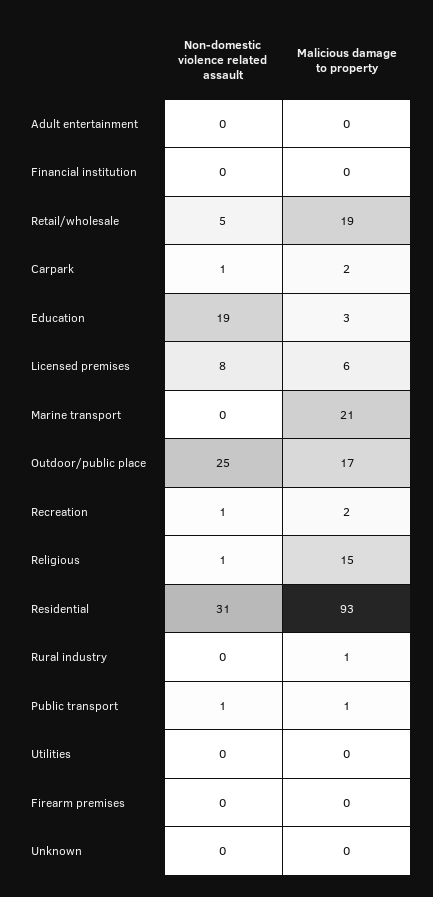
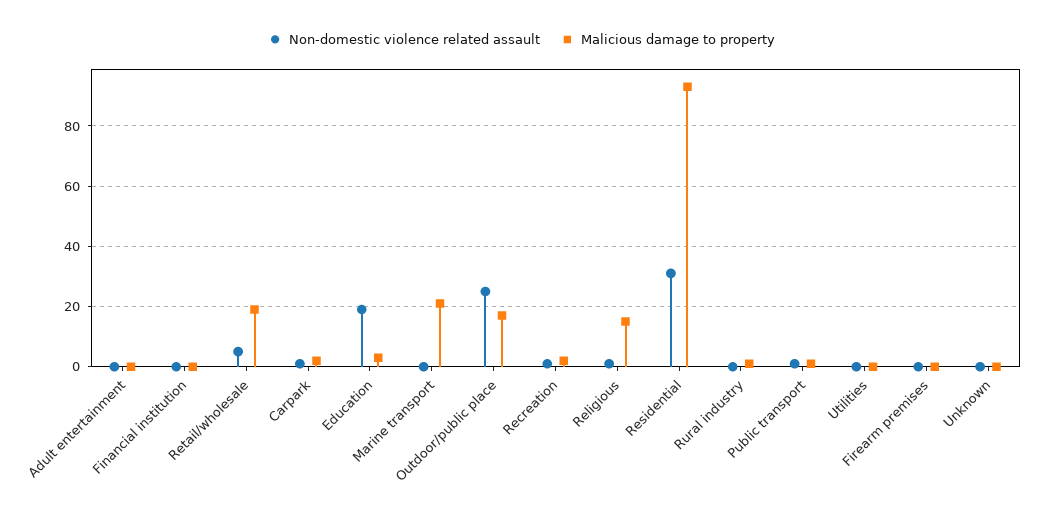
  {
    "Non-domestic violence related assault": {
      "Adult entertainment": 0,
      "Financial institution": 0,
      "Retail/wholesale": 5,
      "Carpark": 1,
      "Education": 19,
-     "Licensed premises": 8,
      "Marine transport": 0,
      "Outdoor/public place": 25,
      "Recreation": 1,
      "Religious": 1,
      "Residential": 31,
      "Rural industry": 0,
      "Public transport": 1,
      "Utilities": 0,
      "Firearm premises": 0,
      "Unknown": 0
    },
    "Malicious damage to property": {
      "Adult entertainment": 0,
      "Financial institution": 0,
      "Retail/wholesale": 19,
      "Carpark": 2,
      "Education": 3,
-     "Licensed premises": 6,
      "Marine transport": 21,
      "Outdoor/public place": 17,
      "Recreation": 2,
      "Religious": 15,
      "Residential": 93,
      "Rural industry": 1,
      "Public transport": 1,
      "Utilities": 0,
      "Firearm premises": 0,
      "Unknown": 0
    }
  }

